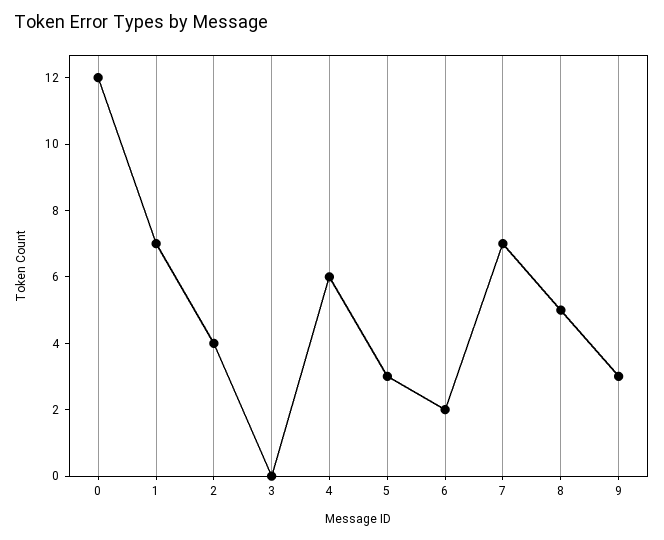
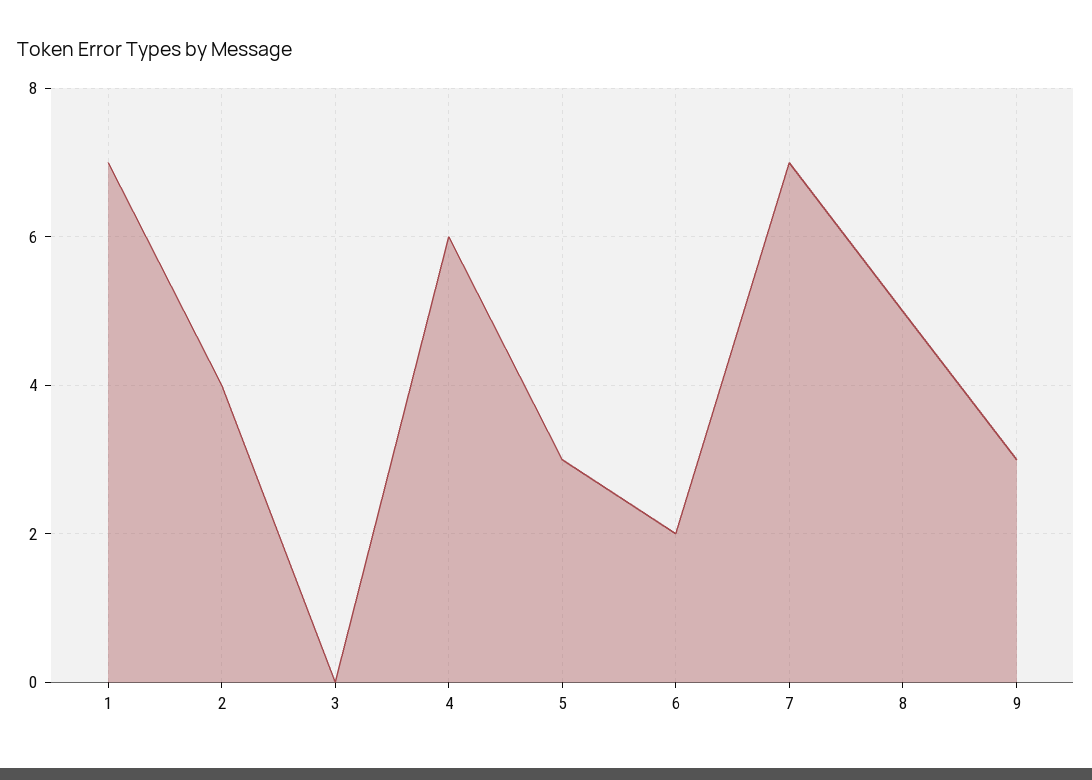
  {
-   "0": 12,
    "1": 7,
    "2": 4,
    "3": 0,
    "4": 6,
    "5": 3,
    "6": 2,
    "7": 7,
    "8": 5,
    "9": 3
  }

